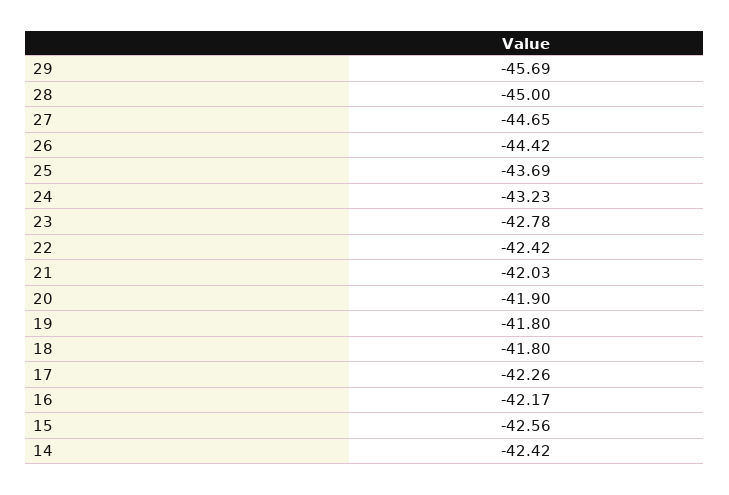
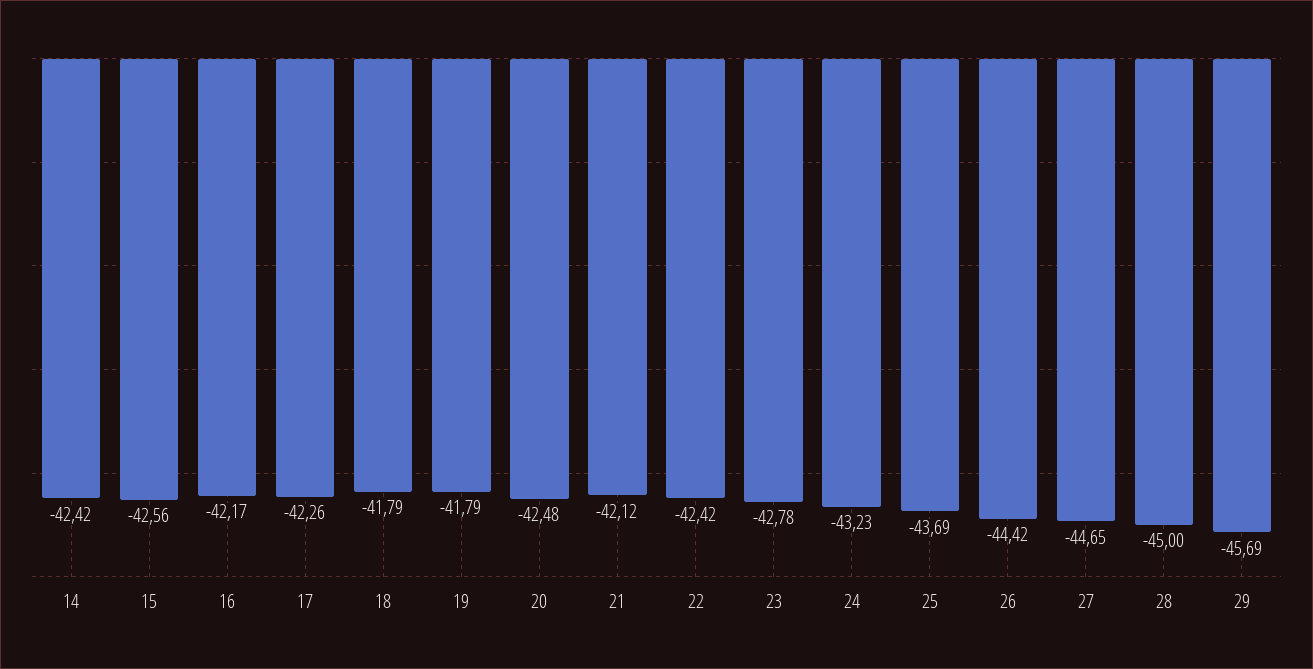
  {
    "29": -45.69,
    "28": -45,
    "27": -44.65,
    "26": -44.42,
    "25": -43.69,
    "24": -43.23,
    "23": -42.78,
    "22": -42.42,
-   "21": -42.03,
+   "21": -42.12,
-   "20": -41.9,
+   "20": -42.48,
-   "19": -41.8,
+   "19": -41.79,
-   "18": -41.8,
+   "18": -41.79,
    "17": -42.26,
    "16": -42.17,
    "15": -42.56,
    "14": -42.42
  }

